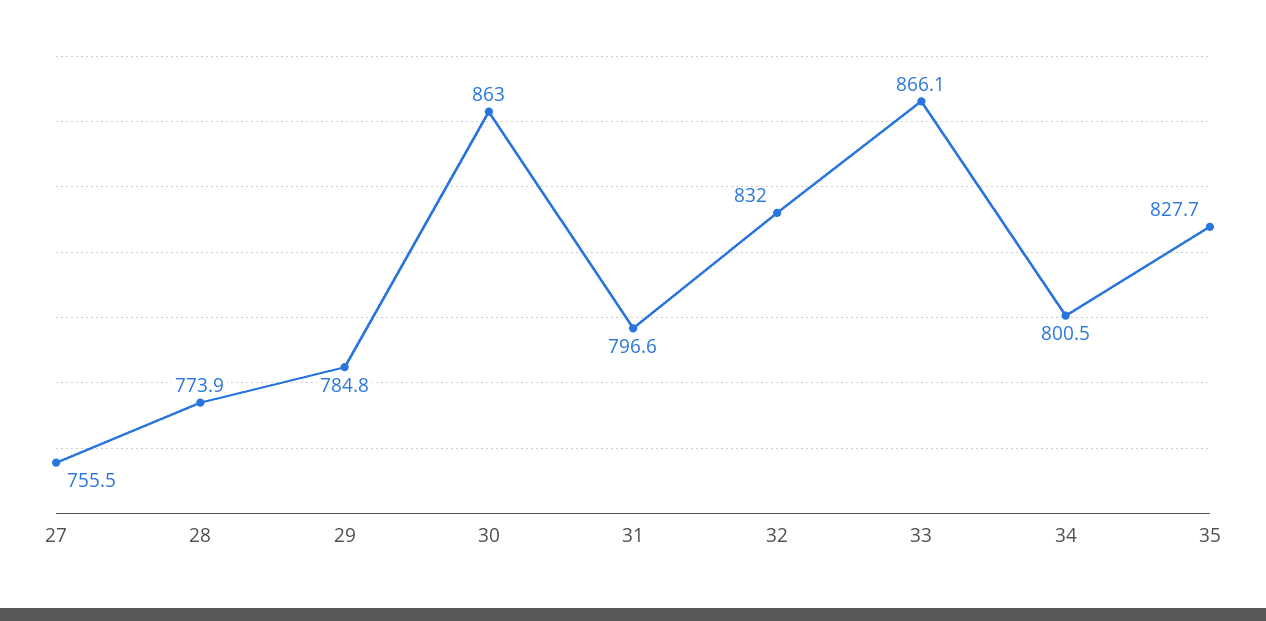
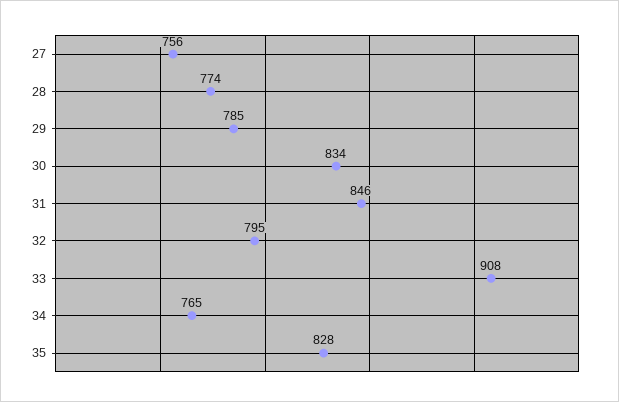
  {
    "27": 755.5,
    "28": 773.9,
    "29": 784.8,
-   "30": 863,
+   "30": 834,
-   "31": 796.6,
+   "31": 846,
-   "32": 832,
+   "32": 795,
-   "33": 866.1,
+   "33": 908,
-   "34": 800.5,
+   "34": 765,
    "35": 827.7
  }

